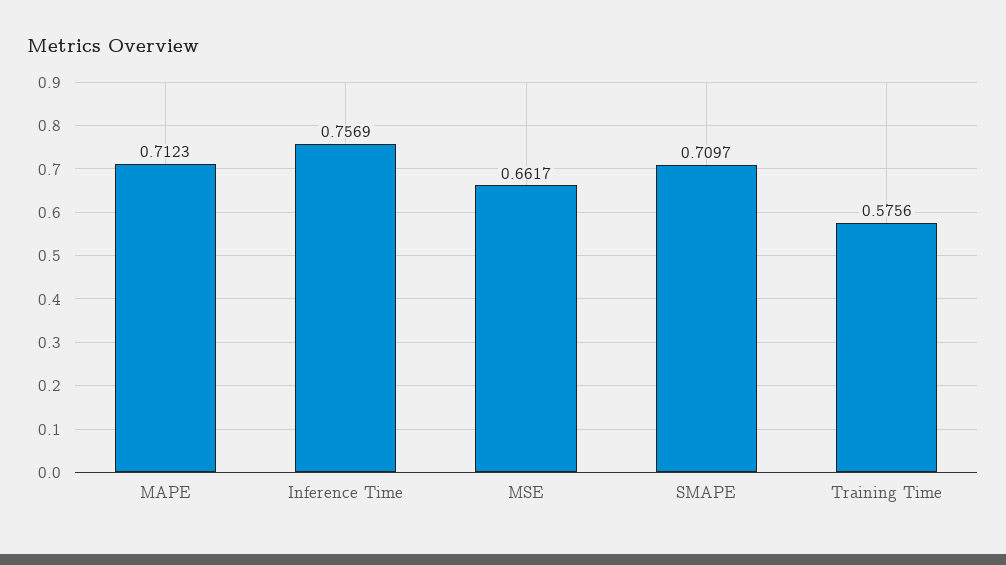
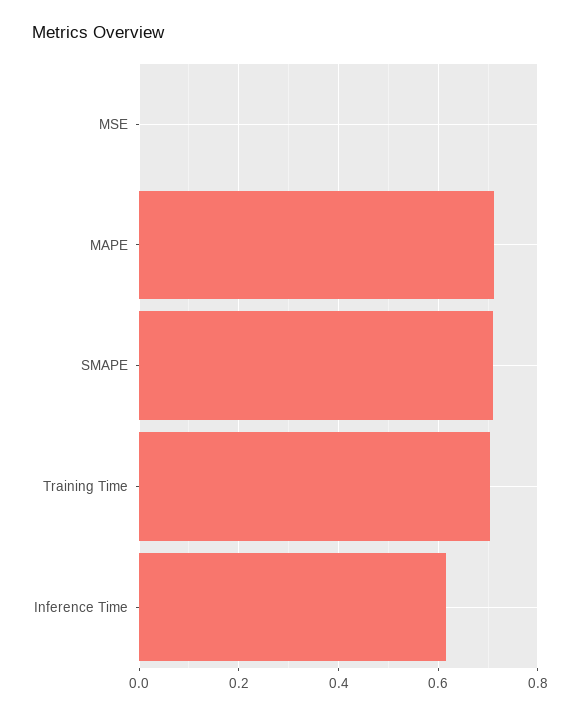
  {
    "MAPE": 0.7123,
-   "Inference Time": 0.7569,
+   "Inference Time": 0.62,
-   "MSE": 0.6617,
+   "MSE": 0,
    "SMAPE": 0.7097,
-   "Training Time": 0.5756
+   "Training Time": 0.7
  }

